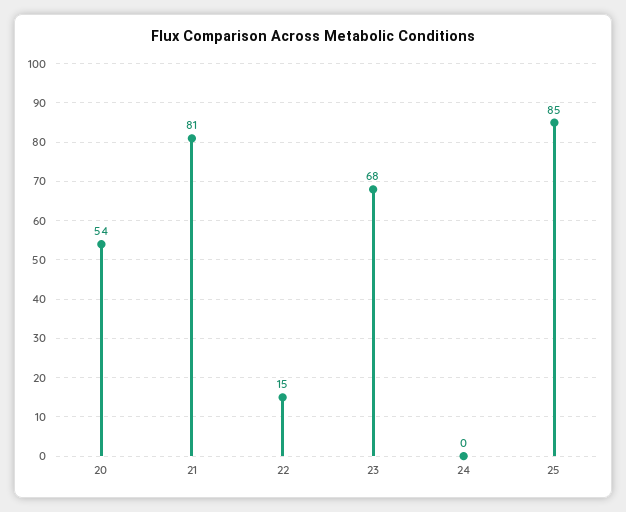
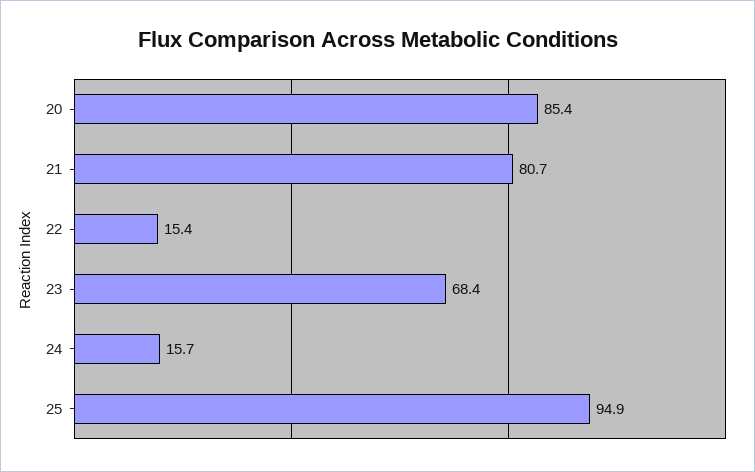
  {
-   "20": 54,
+   "20": 85.4,
    "21": 80.7,
    "22": 15.4,
    "23": 68.4,
-   "24": 0,
+   "24": 15.7,
-   "25": 85
+   "25": 94.9
  }

